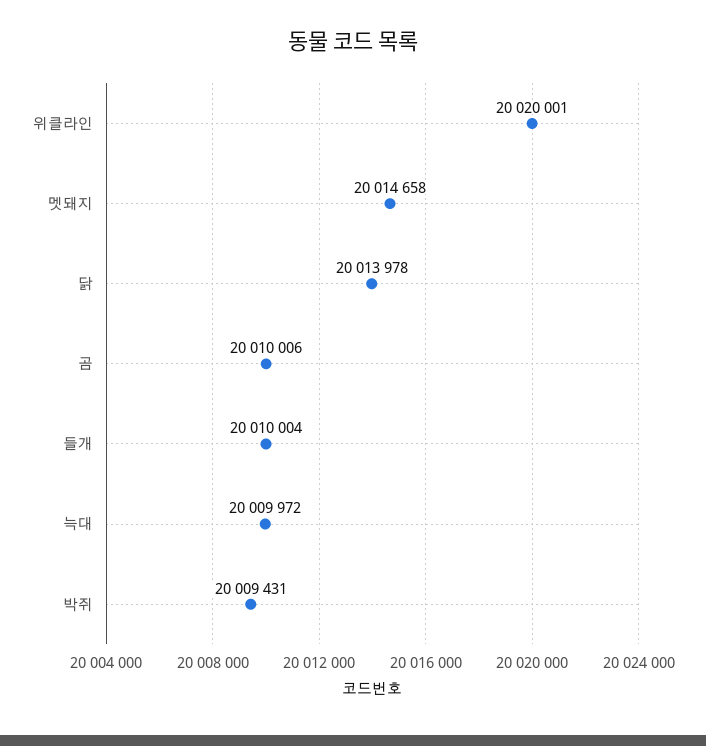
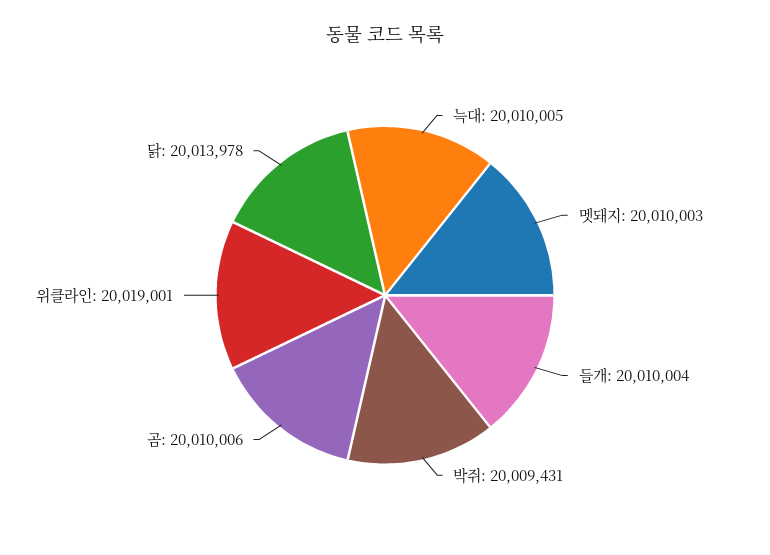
  {
-   "위클라인": 20020001,
+   "위클라인": 20019001,
-   "멧돼지": 20014658,
+   "멧돼지": 20010003,
    "닭": 20013978,
    "곰": 20010006,
    "들개": 20010004,
-   "늑대": 20009972,
+   "늑대": 20010005,
    "박쥐": 20009431
  }

